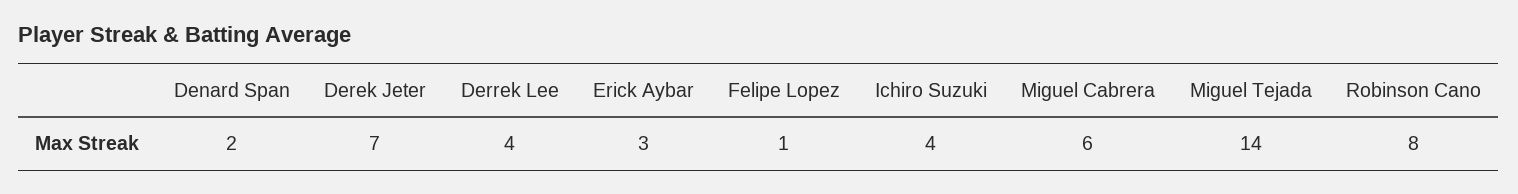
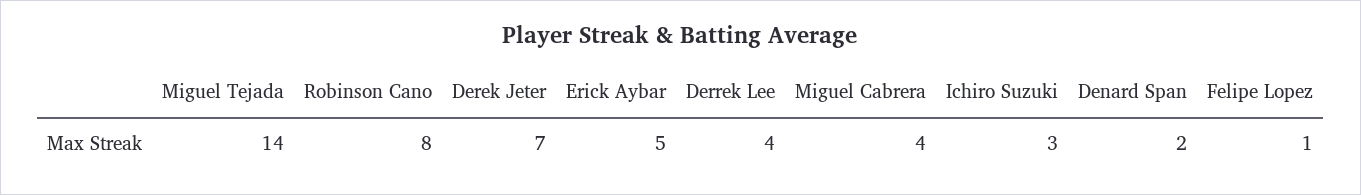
  {
    "Denard Span": 2,
    "Derek Jeter": 7,
    "Derrek Lee": 4,
-   "Erick Aybar": 3,
+   "Erick Aybar": 5,
    "Felipe Lopez": 1,
-   "Ichiro Suzuki": 4,
+   "Ichiro Suzuki": 3,
-   "Miguel Cabrera": 6,
+   "Miguel Cabrera": 4,
    "Miguel Tejada": 14,
    "Robinson Cano": 8
  }

